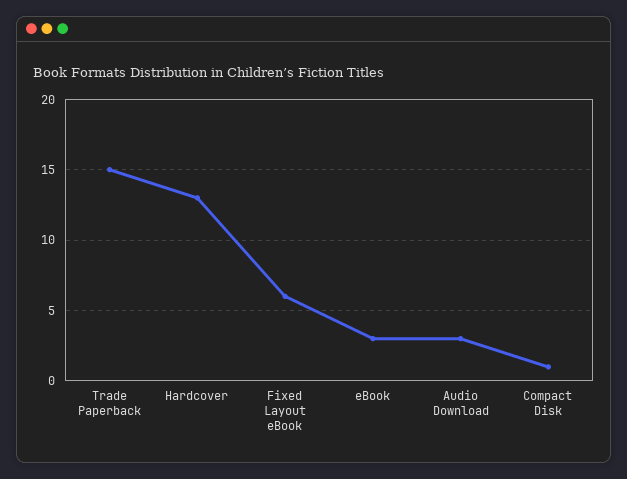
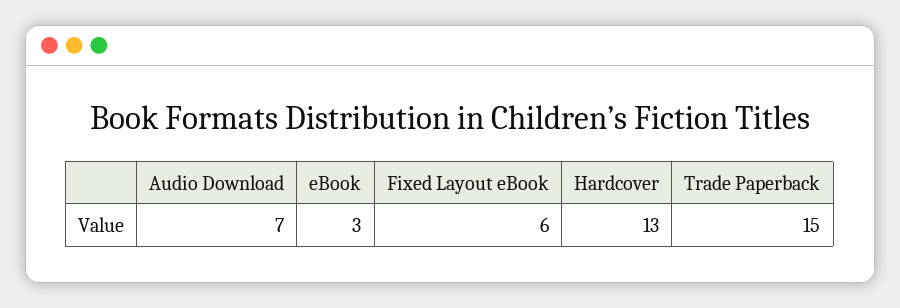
  {
    "Trade Paperback": 15,
    "Hardcover": 13,
    "Fixed Layout eBook": 6,
    "eBook": 3,
-   "Audio Download": 3,
+   "Audio Download": 7
-   "Compact Disk": 1
  }

